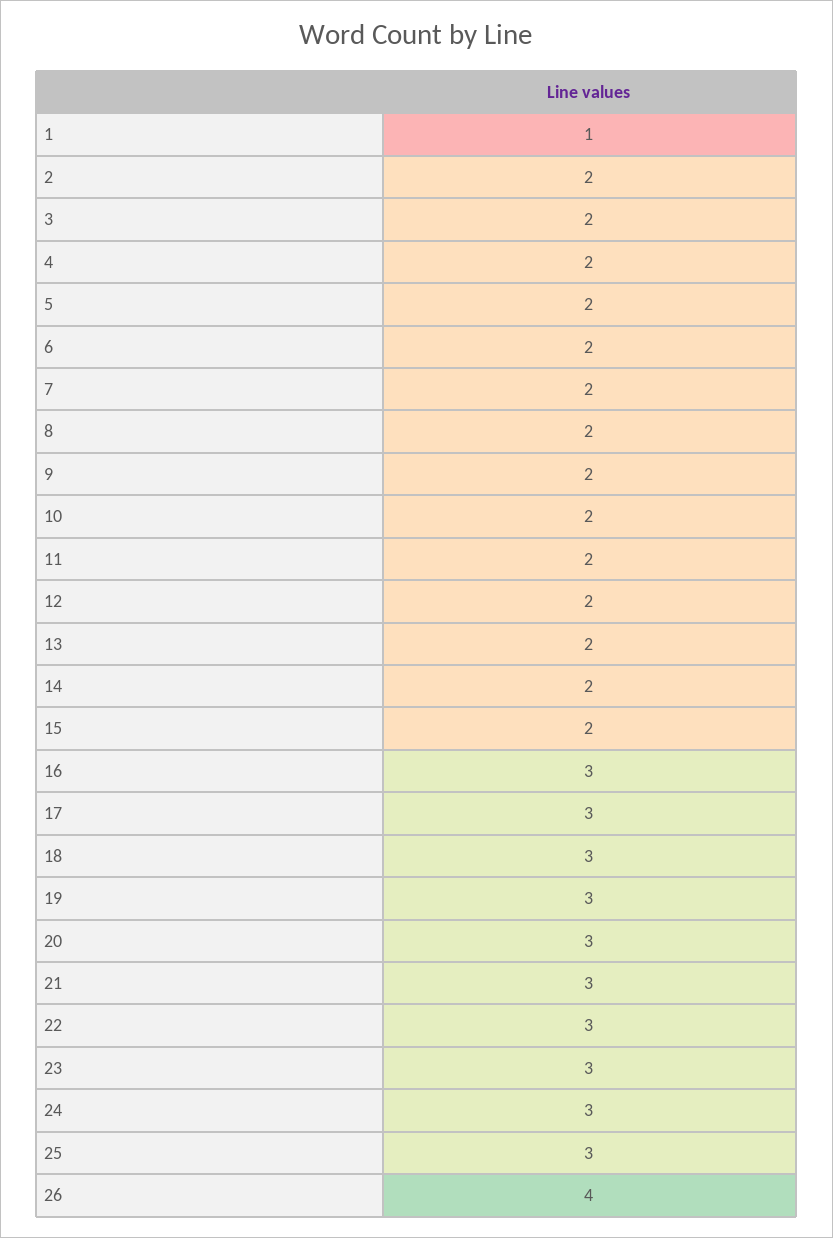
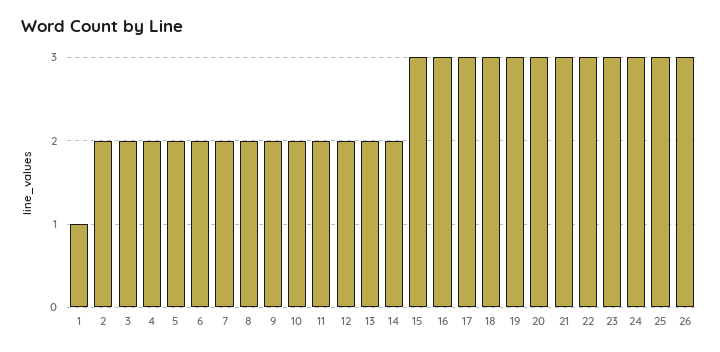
  {
    "1": 1,
    "2": 2,
    "3": 2,
    "4": 2,
    "5": 2,
    "6": 2,
    "7": 2,
    "8": 2,
    "9": 2,
    "10": 2,
    "11": 2,
    "12": 2,
    "13": 2,
    "14": 2,
-   "15": 2,
+   "15": 3,
    "16": 3,
    "17": 3,
    "18": 3,
    "19": 3,
    "20": 3,
    "21": 3,
    "22": 3,
    "23": 3,
    "24": 3,
    "25": 3,
-   "26": 4
+   "26": 3
  }

